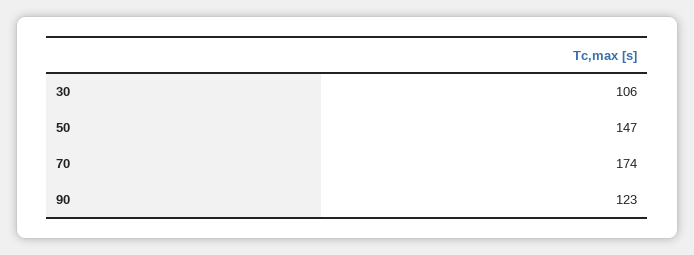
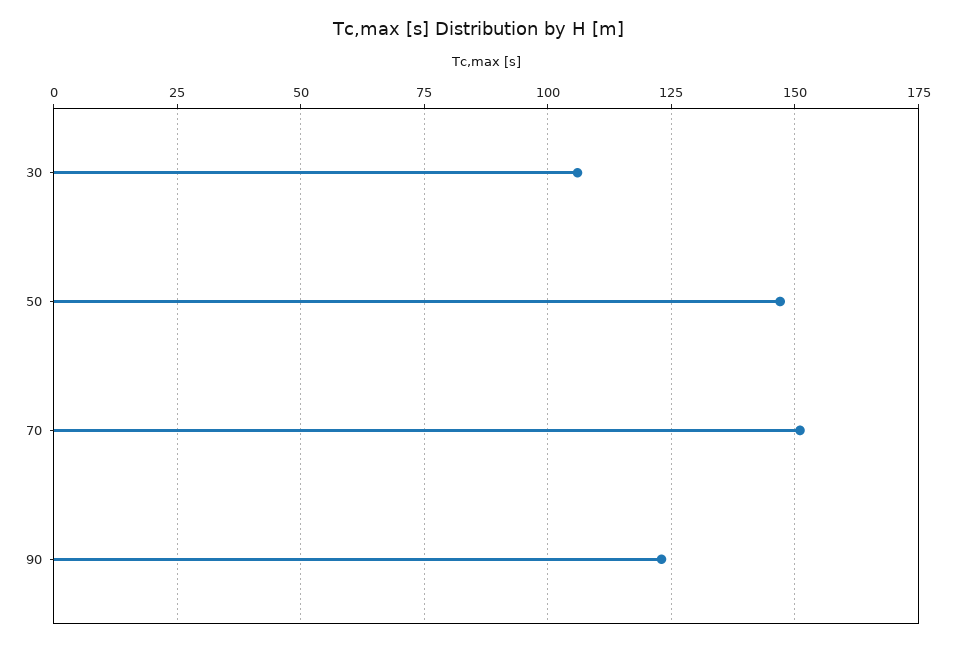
  {
    "30": 106,
    "50": 147,
-   "70": 174,
+   "70": 150,
    "90": 123
  }

